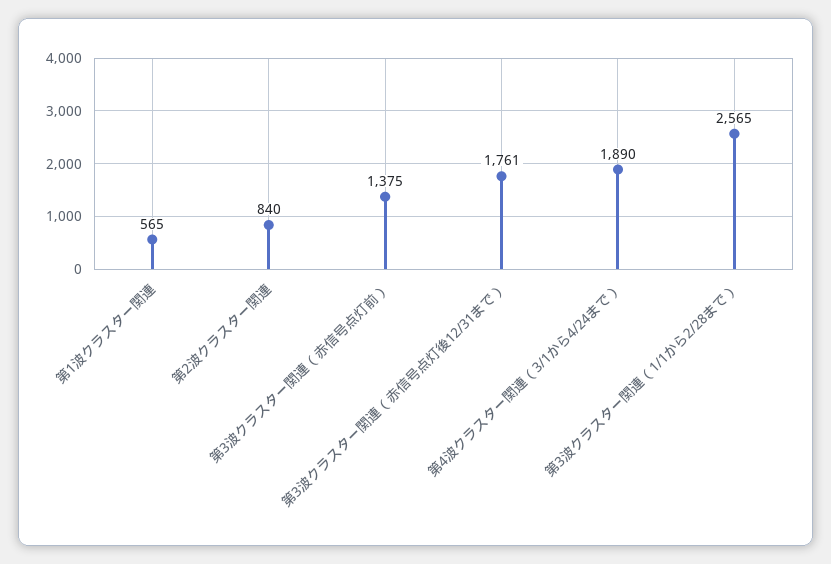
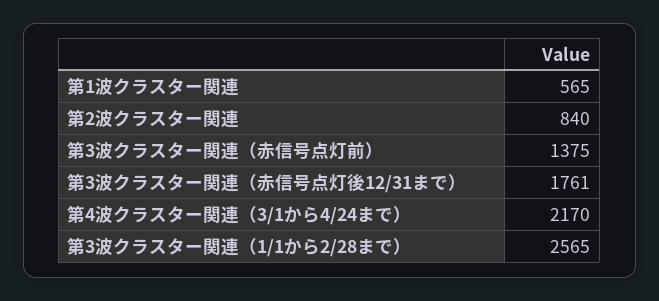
  {
    "第1波クラスター関連": 565,
    "第2波クラスター関連": 840,
    "第3波クラスター関連（赤信号点灯前）": 1375,
    "第3波クラスター関連（赤信号点灯後12/31まで）": 1761,
-   "第4波クラスター関連（3/1から4/24まで）": 1890,
+   "第4波クラスター関連（3/1から4/24まで）": 2170,
    "第3波クラスター関連（1/1から2/28まで）": 2565
  }

